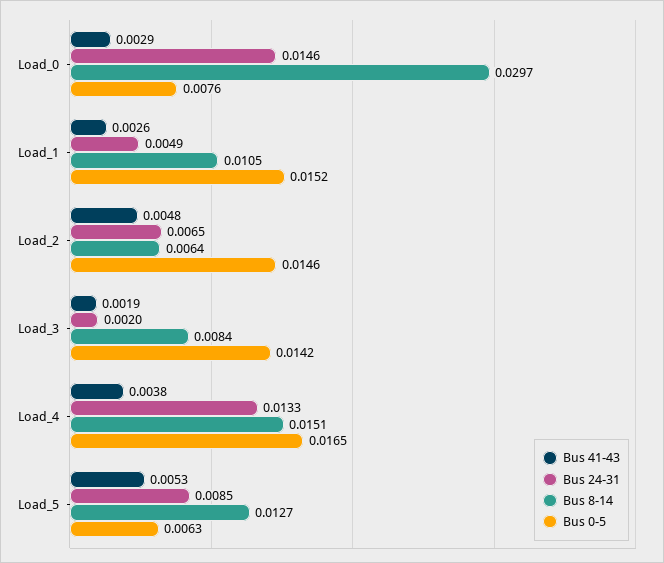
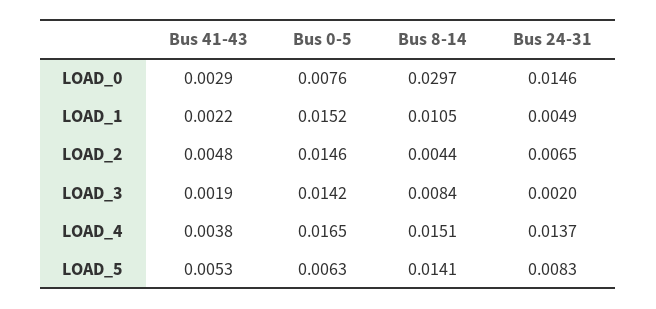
  {
    "Bus 41-43": {
      "Load_0": 0.0029,
-     "Load_1": 0.0026,
+     "Load_1": 0.0022,
      "Load_2": 0.0048,
      "Load_3": 0.0019,
      "Load_4": 0.0038,
      "Load_5": 0.0053
    },
    "Bus 24-31": {
      "Load_0": 0.0146,
      "Load_1": 0.0049,
      "Load_2": 0.0065,
      "Load_3": 0.002,
-     "Load_4": 0.0133,
+     "Load_4": 0.0137,
-     "Load_5": 0.0085
+     "Load_5": 0.0083
    },
    "Bus 8-14": {
      "Load_0": 0.0297,
      "Load_1": 0.0105,
-     "Load_2": 0.0064,
+     "Load_2": 0.0044,
      "Load_3": 0.0084,
      "Load_4": 0.0151,
-     "Load_5": 0.0127
+     "Load_5": 0.0141
    },
    "Bus 0-5": {
      "Load_0": 0.0076,
      "Load_1": 0.0152,
      "Load_2": 0.0146,
      "Load_3": 0.0142,
      "Load_4": 0.0165,
      "Load_5": 0.0063
    }
  }

